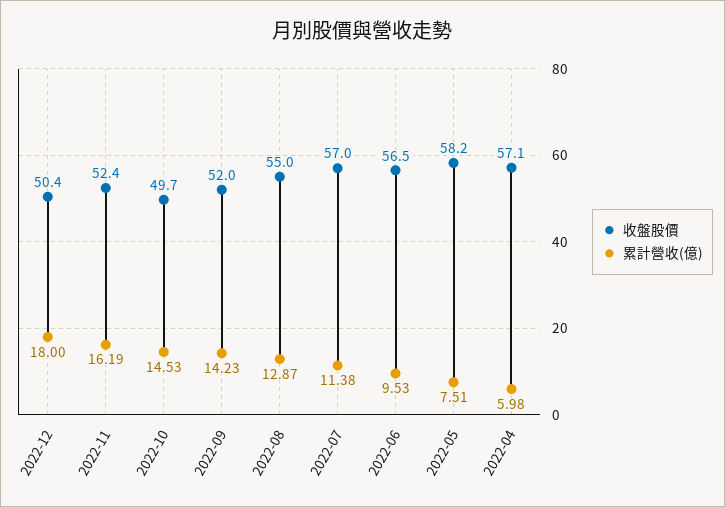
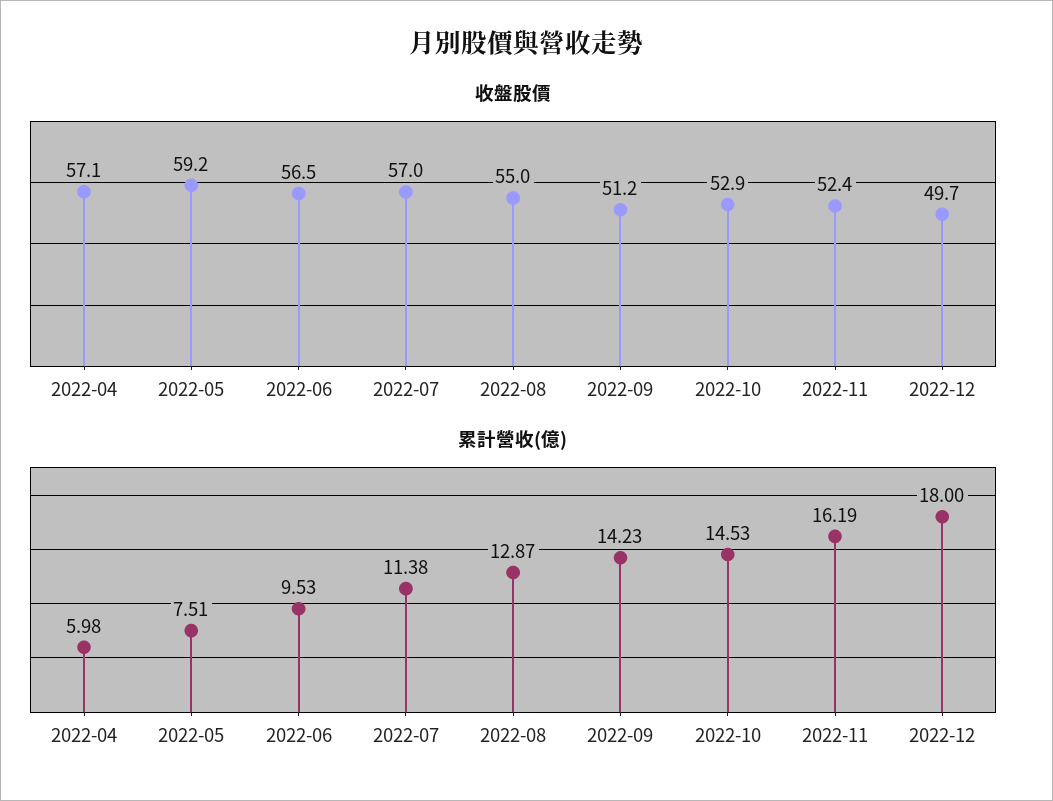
  {
    "收盤股價": {
-     "2022-12": 50.4,
+     "2022-12": 49.7,
      "2022-11": 52.4,
-     "2022-10": 49.7,
+     "2022-10": 52.9,
-     "2022-09": 52,
+     "2022-09": 51.2,
      "2022-08": 55,
      "2022-07": 57,
      "2022-06": 56.5,
-     "2022-05": 58.2,
+     "2022-05": 59.2,
      "2022-04": 57.1
    },
    "累計營收(億)": {
      "2022-12": 18,
      "2022-11": 16.19,
      "2022-10": 14.53,
      "2022-09": 14.23,
      "2022-08": 12.87,
      "2022-07": 11.38,
      "2022-06": 9.53,
      "2022-05": 7.51,
      "2022-04": 5.98
    }
  }

